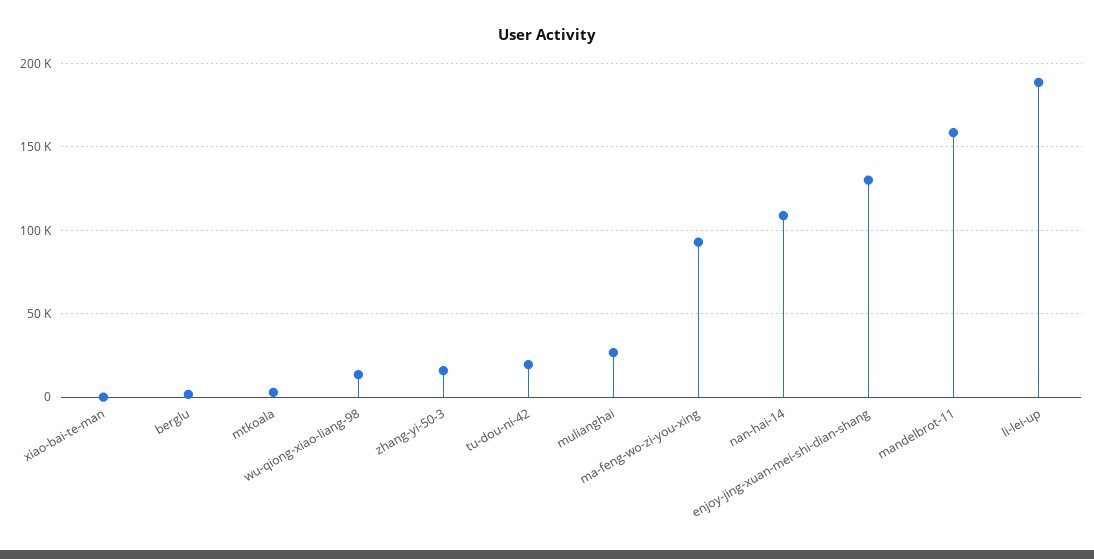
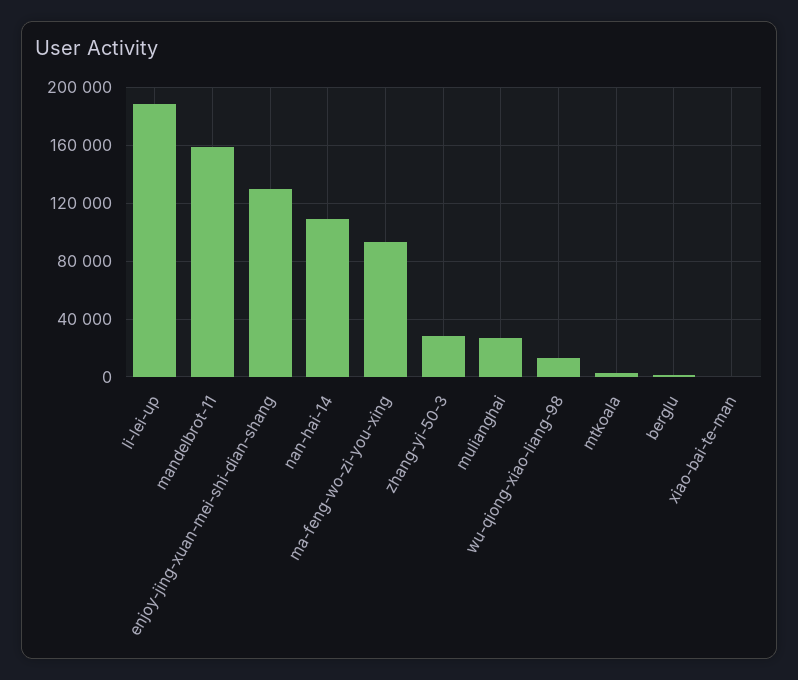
  {
    "xiao-bai-te-man": 0,
    "berglu": 0,
    "mtkoala": 5000,
    "wu-qiong-xiao-liang-98": 15000,
-   "zhang-yi-50-3": 15000,
+   "zhang-yi-50-3": 30000,
-   "tu-dou-ni-42": 20000,
    "mulianghai": 25000,
    "ma-feng-wo-zi-you-xing": 95000,
    "nan-hai-14": 110000,
    "enjoy-jing-xuan-mei-shi-dian-shang": 130000,
    "mandelbrot-11": 160000,
    "li-lei-up": 190000
  }

